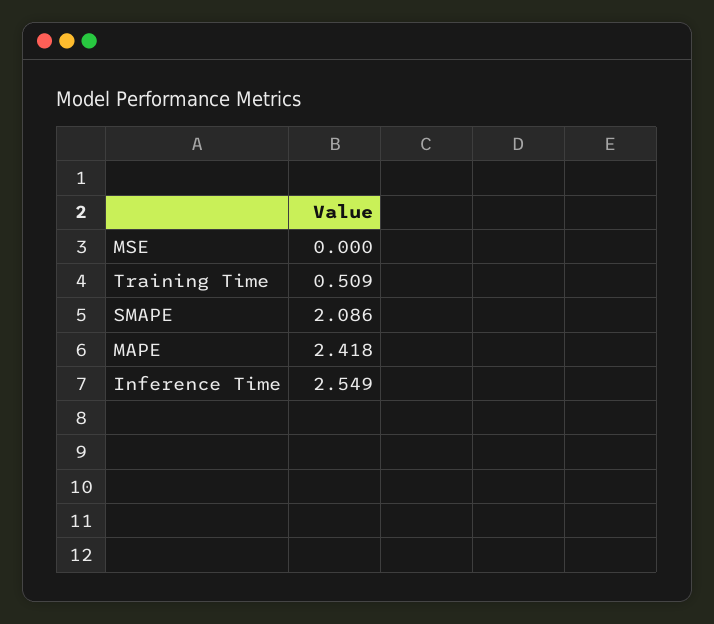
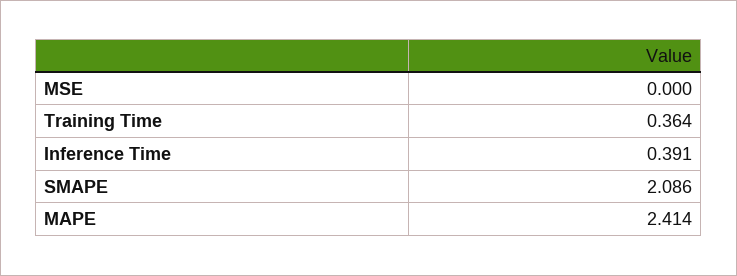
  {
    "MSE": 0,
-   "Training Time": 0.509,
+   "Training Time": 0.364,
    "SMAPE": 2.086,
-   "MAPE": 2.418,
+   "MAPE": 2.414,
-   "Inference Time": 2.549
+   "Inference Time": 0.391
  }

